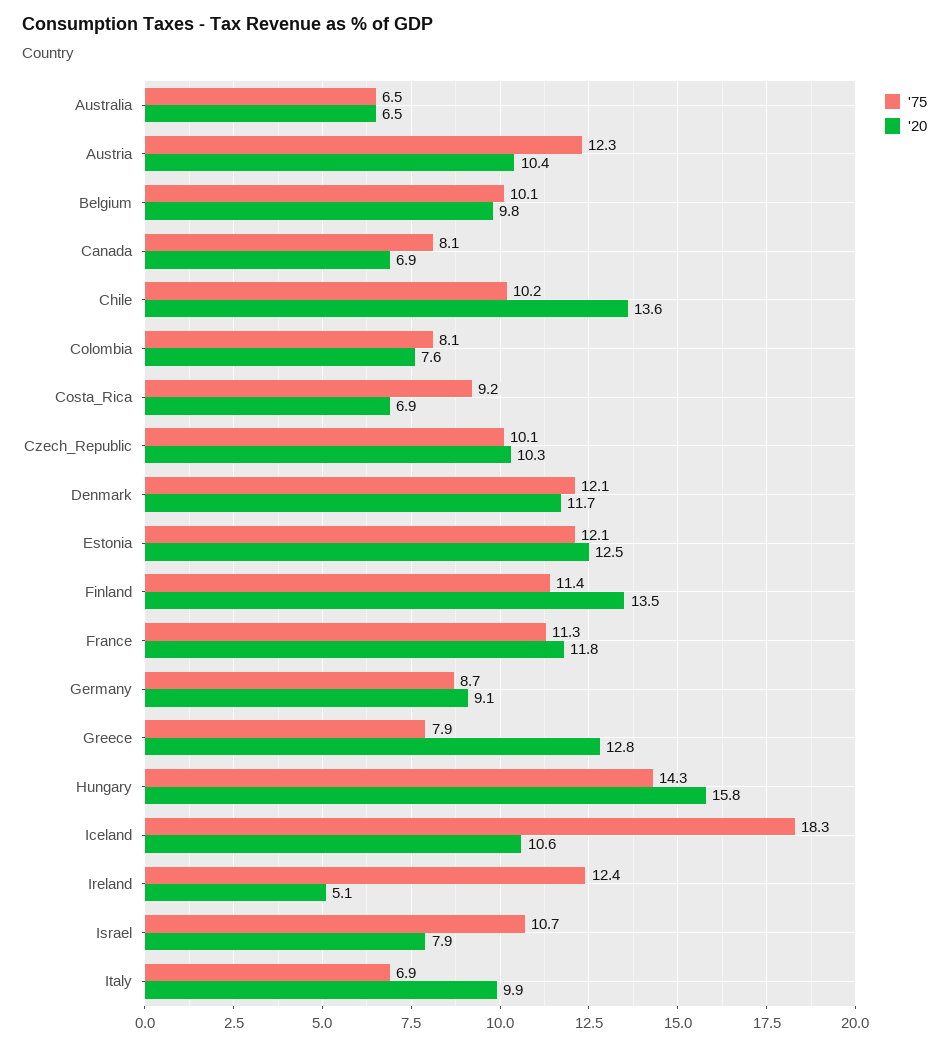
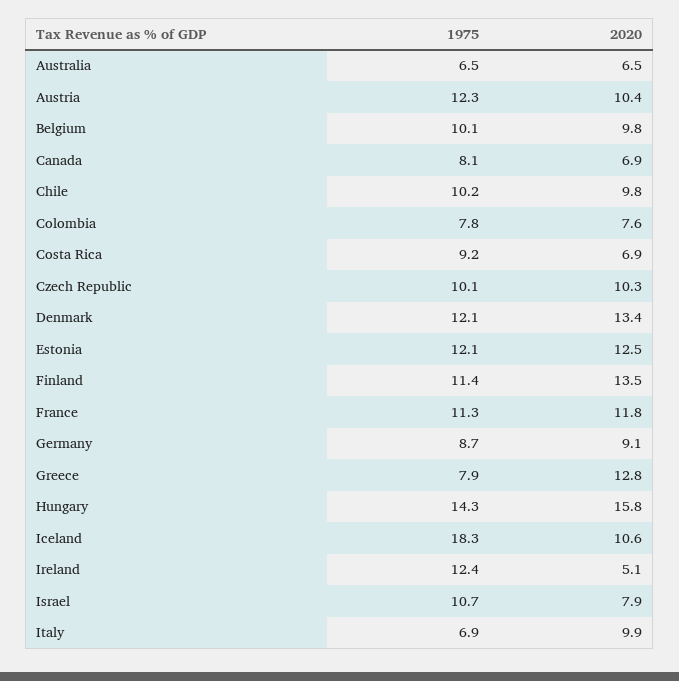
  {
    "'75": {
      "Australia": 6.5,
      "Austria": 12.3,
      "Belgium": 10.1,
      "Canada": 8.1,
      "Chile": 10.2,
-     "Colombia": 8.1,
+     "Colombia": 7.8,
      "Costa_Rica": 9.2,
      "Czech_Republic": 10.1,
      "Denmark": 12.1,
      "Estonia": 12.1,
      "Finland": 11.4,
      "France": 11.3,
      "Germany": 8.7,
      "Greece": 7.9,
      "Hungary": 14.3,
      "Iceland": 18.3,
      "Ireland": 12.4,
      "Israel": 10.7,
      "Italy": 6.9
    },
    "'20": {
      "Australia": 6.5,
      "Austria": 10.4,
      "Belgium": 9.8,
      "Canada": 6.9,
-     "Chile": 13.6,
+     "Chile": 9.8,
      "Colombia": 7.6,
      "Costa_Rica": 6.9,
      "Czech_Republic": 10.3,
-     "Denmark": 11.7,
+     "Denmark": 13.4,
      "Estonia": 12.5,
      "Finland": 13.5,
      "France": 11.8,
      "Germany": 9.1,
      "Greece": 12.8,
      "Hungary": 15.8,
      "Iceland": 10.6,
      "Ireland": 5.1,
      "Israel": 7.9,
      "Italy": 9.9
    }
  }

